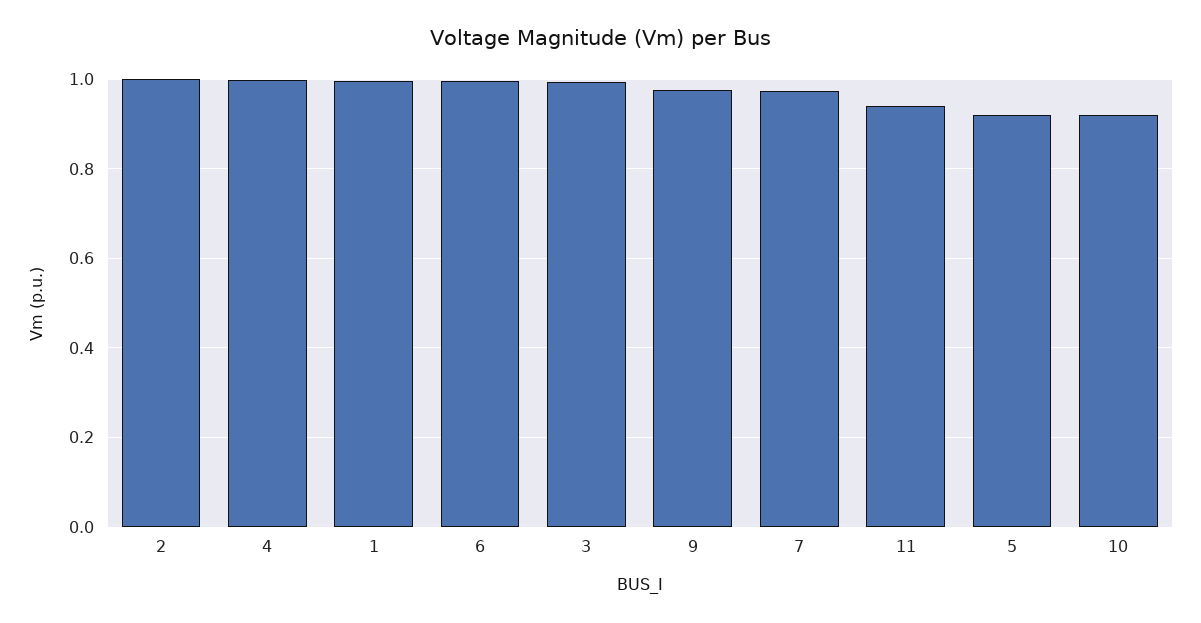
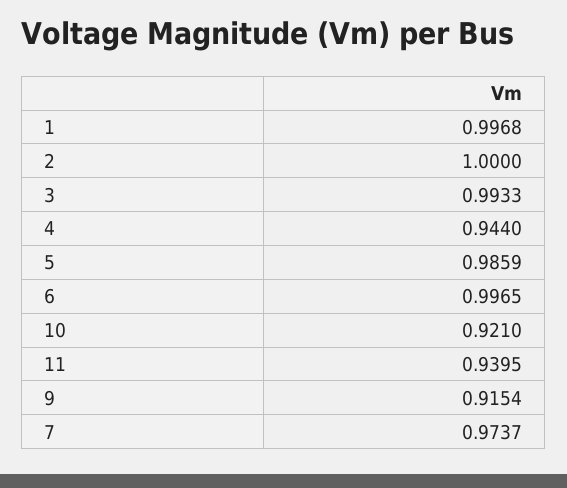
  {
    "2": 1,
-   "4": 1,
+   "4": 0.944,
    "1": 0.9968,
    "6": 0.9965,
    "3": 0.9933,
-   "9": 0.98,
+   "9": 0.9154,
    "7": 0.9737,
    "11": 0.9395,
-   "5": 0.92,
+   "5": 0.9859,
    "10": 0.921
  }

